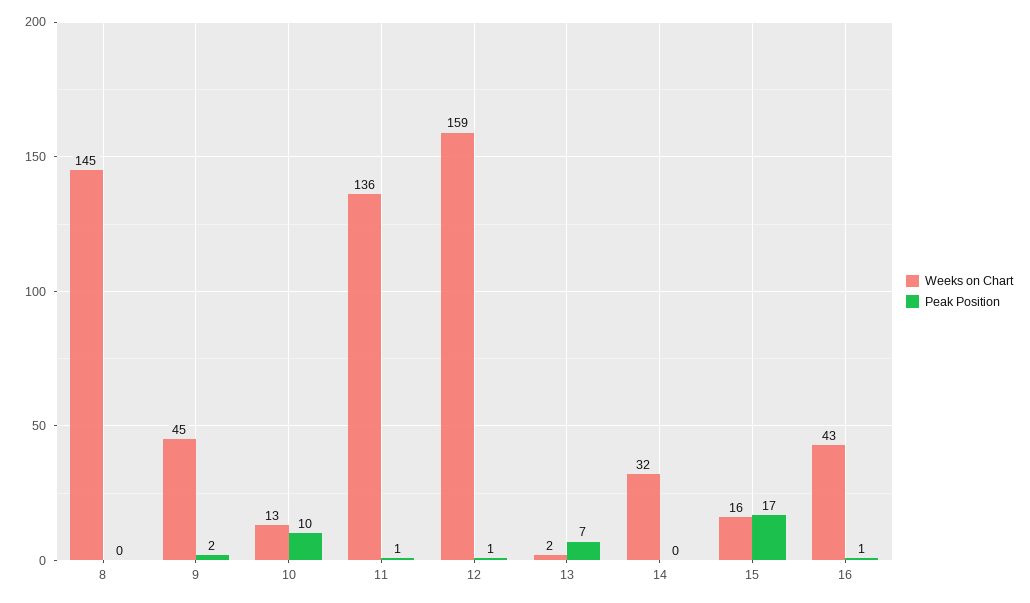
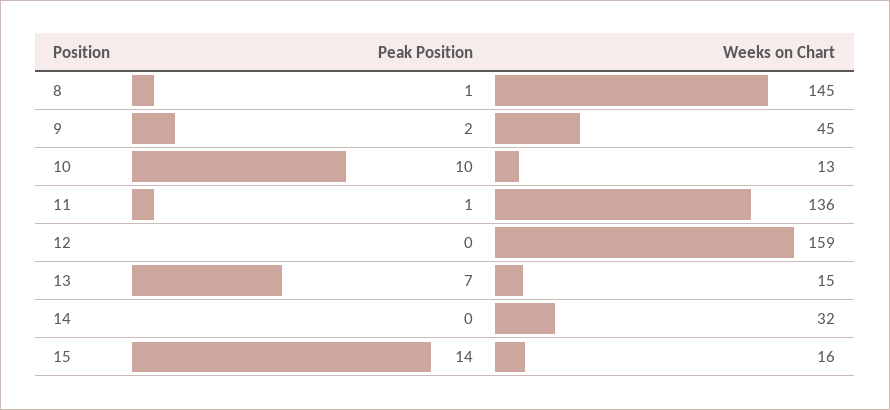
  {
    "Weeks on Chart": {
      "8": 145,
      "9": 45,
      "10": 13,
      "11": 136,
      "12": 159,
-     "13": 2,
+     "13": 15,
      "14": 32,
-     "15": 16,
+     "15": 16
-     "16": 43
    },
    "Peak Position": {
-     "8": 0,
+     "8": 1,
      "9": 2,
      "10": 10,
      "11": 1,
-     "12": 1,
+     "12": 0,
      "13": 7,
      "14": 0,
-     "15": 17,
+     "15": 14
-     "16": 1
    }
  }

